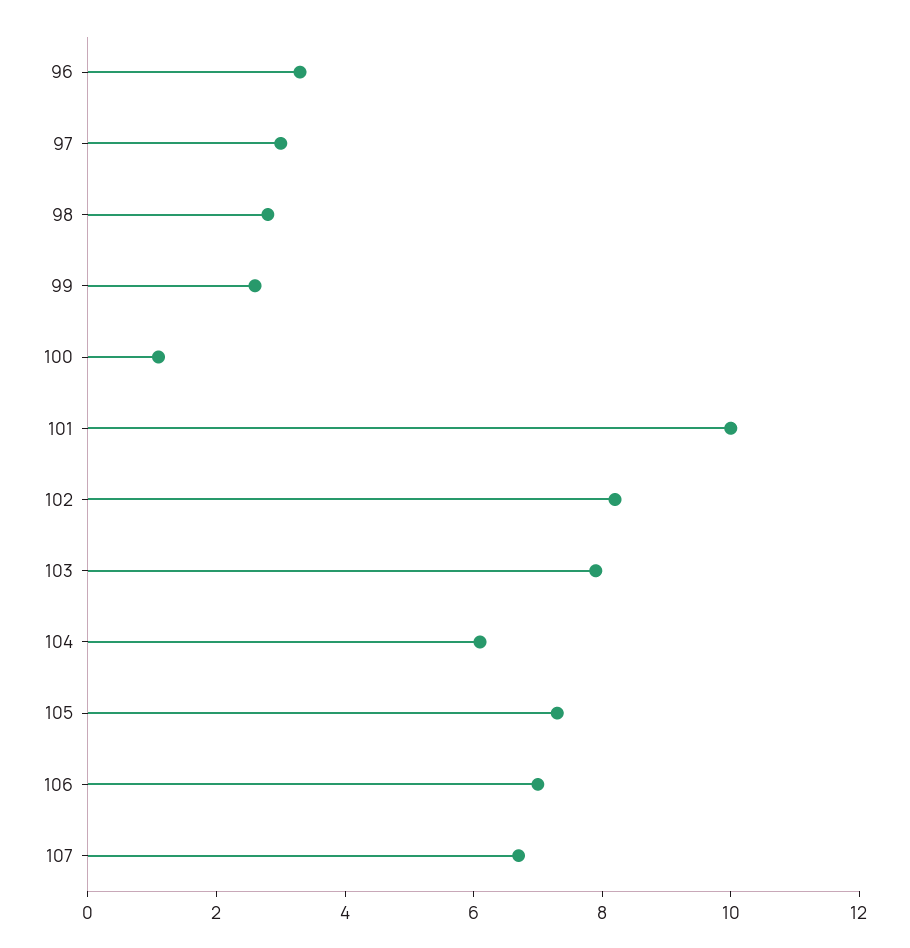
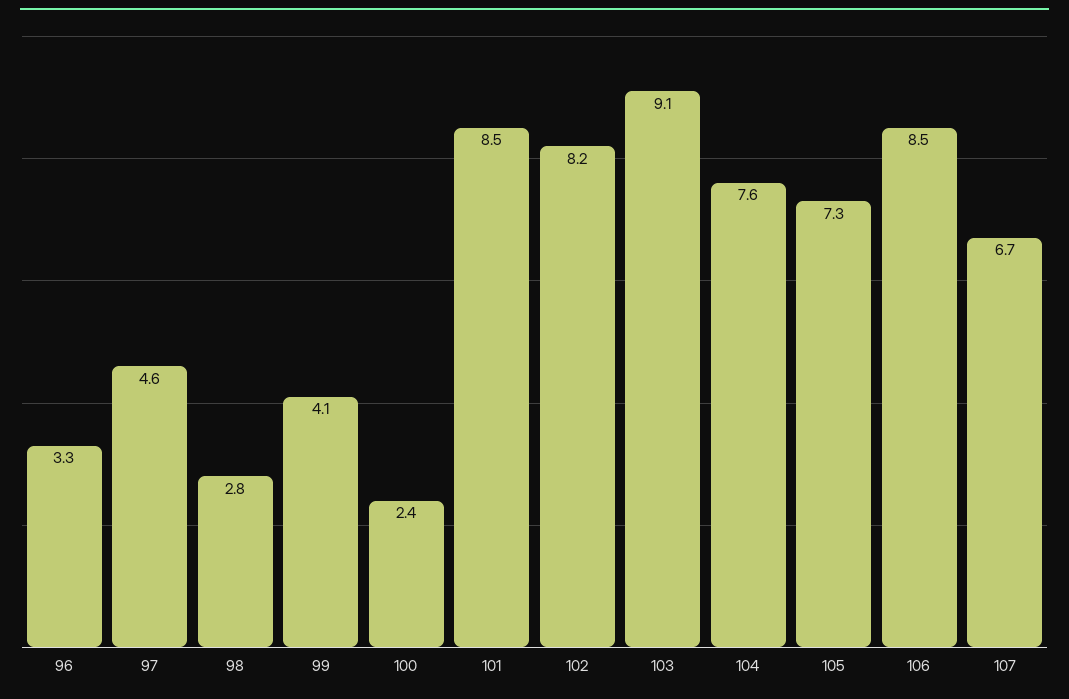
  {
    "96": 3.3,
-   "97": 3,
+   "97": 4.6,
    "98": 2.8,
-   "99": 2.5,
+   "99": 4.1,
-   "100": 1,
+   "100": 2.4,
-   "101": 10,
+   "101": 8.5,
    "102": 8.2,
-   "103": 8,
+   "103": 9.1,
-   "104": 6,
+   "104": 7.6,
    "105": 7.3,
-   "106": 7,
+   "106": 8.5,
    "107": 6.7
  }

